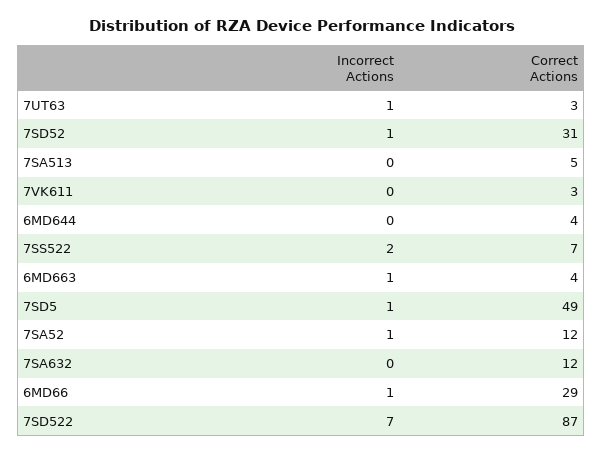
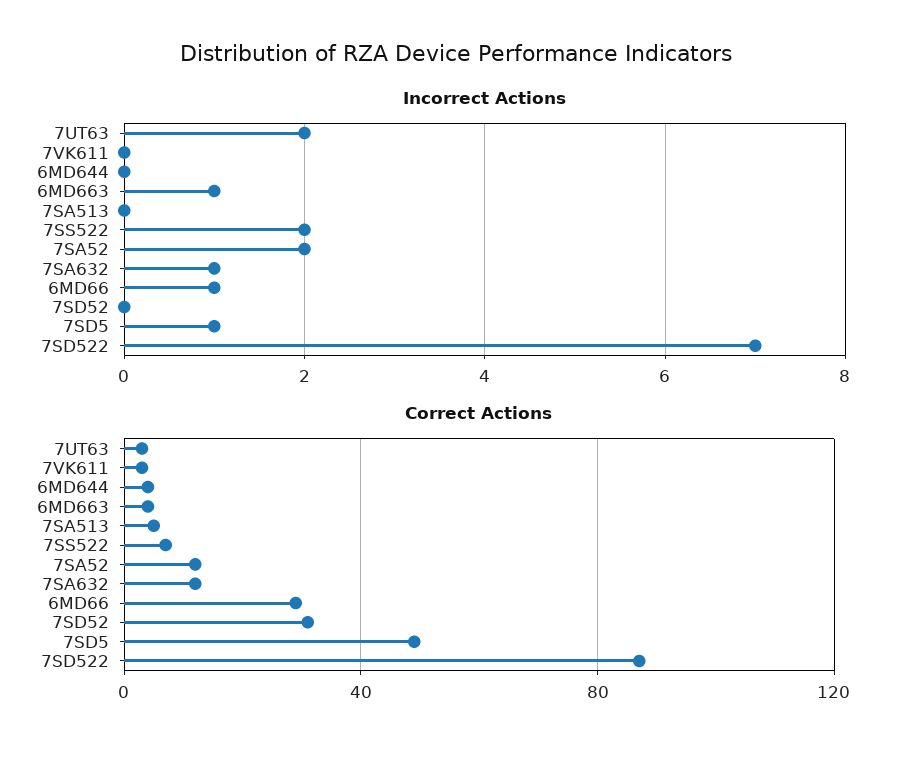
  {
    "Incorrect Actions": {
-     "7UT63": 1,
+     "7UT63": 2,
-     "7SD52": 1,
+     "7SD52": 0,
      "7SA513": 0,
      "7VK611": 0,
      "6MD644": 0,
      "7SS522": 2,
      "6MD663": 1,
      "7SD5": 1,
-     "7SA52": 1,
+     "7SA52": 2,
-     "7SA632": 0,
+     "7SA632": 1,
      "6MD66": 1,
      "7SD522": 7
    },
    "Correct Actions": {
      "7UT63": 3,
      "7SD52": 31,
      "7SA513": 5,
      "7VK611": 3,
      "6MD644": 4,
      "7SS522": 7,
      "6MD663": 4,
      "7SD5": 49,
      "7SA52": 12,
      "7SA632": 12,
      "6MD66": 29,
      "7SD522": 87
    }
  }

